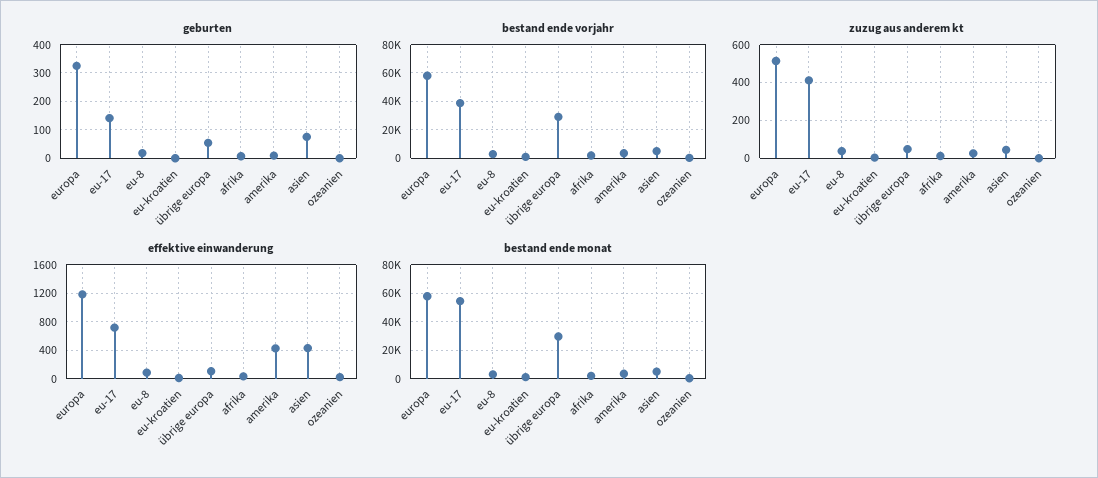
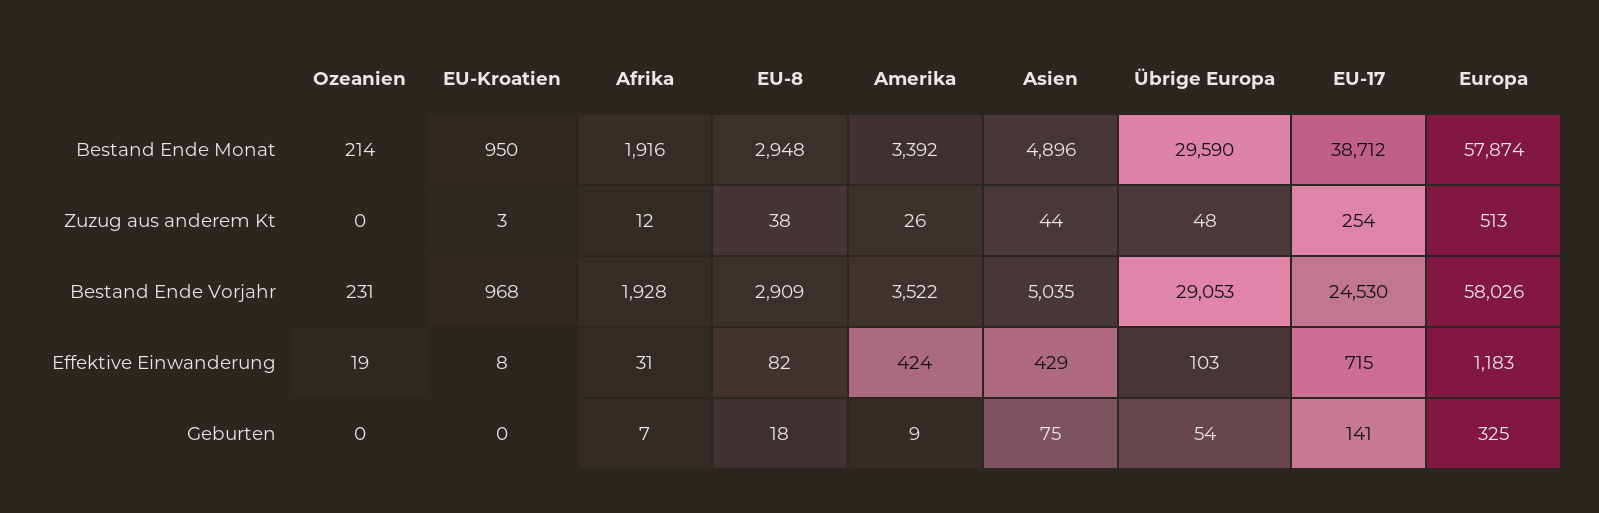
  {
    "geburten": {
      "europa": 325,
      "eu-17": 141,
      "eu-8": 18,
      "eu-kroatien": 0,
      "übrige europa": 54,
      "afrika": 7,
      "amerika": 9,
      "asien": 75,
      "ozeanien": 0
    },
    "bestand ende vorjahr": {
      "europa": 58026,
-     "eu-17": 40000,
+     "eu-17": 24530,
      "eu-8": 2909,
      "eu-kroatien": 968,
      "übrige europa": 29053,
      "afrika": 1928,
      "amerika": 3522,
      "asien": 5035,
      "ozeanien": 231
    },
    "zuzug aus anderem kt": {
      "europa": 513,
-     "eu-17": 400,
+     "eu-17": 254,
      "eu-8": 38,
      "eu-kroatien": 3,
      "übrige europa": 48,
      "afrika": 12,
      "amerika": 26,
      "asien": 44,
      "ozeanien": 0
    },
    "effektive einwanderung": {
      "europa": 1183,
      "eu-17": 715,
      "eu-8": 82,
      "eu-kroatien": 8,
      "übrige europa": 103,
      "afrika": 31,
      "amerika": 424,
      "asien": 429,
      "ozeanien": 19
    },
    "bestand ende monat": {
      "europa": 57874,
-     "eu-17": 55000,
+     "eu-17": 38712,
      "eu-8": 2948,
      "eu-kroatien": 950,
      "übrige europa": 29590,
      "afrika": 1916,
      "amerika": 3392,
      "asien": 4896,
      "ozeanien": 214
    }
  }

